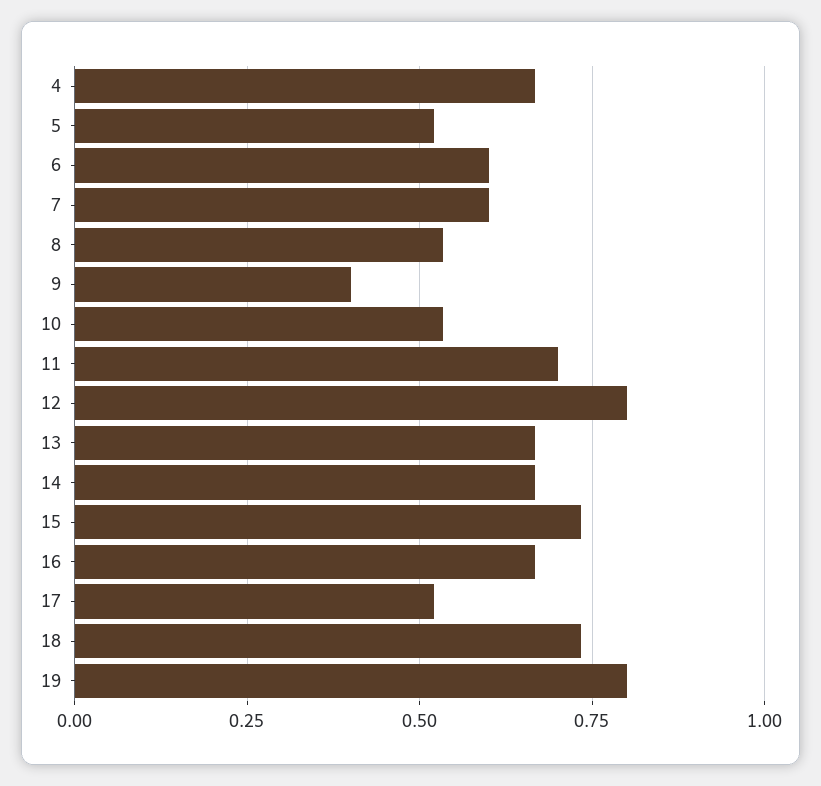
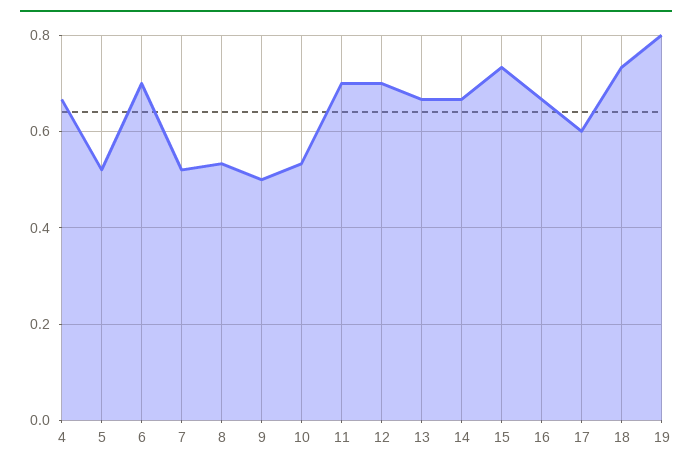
  {
    "4": 0.66,
    "5": 0.52,
-   "6": 0.6,
+   "6": 0.7,
-   "7": 0.6,
+   "7": 0.52,
    "8": 0.54,
-   "9": 0.4,
+   "9": 0.5,
    "10": 0.54,
    "11": 0.7,
-   "12": 0.8,
+   "12": 0.7,
    "13": 0.66,
    "14": 0.66,
    "15": 0.74,
    "16": 0.66,
-   "17": 0.525,
+   "17": 0.6,
    "18": 0.74,
    "19": 0.8
  }

